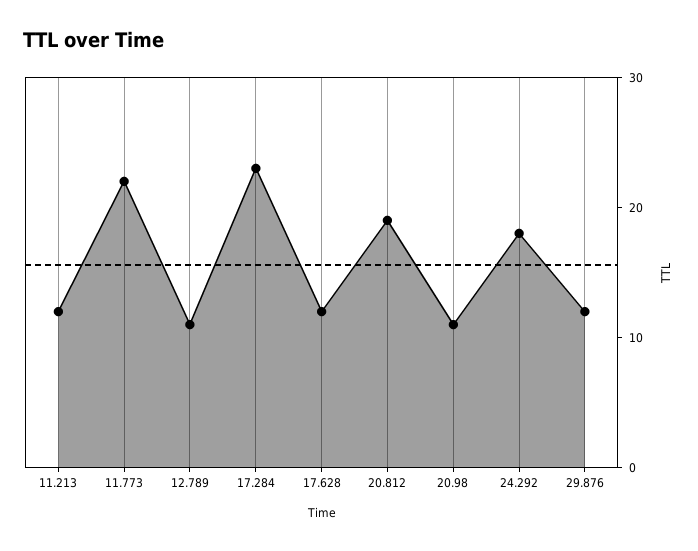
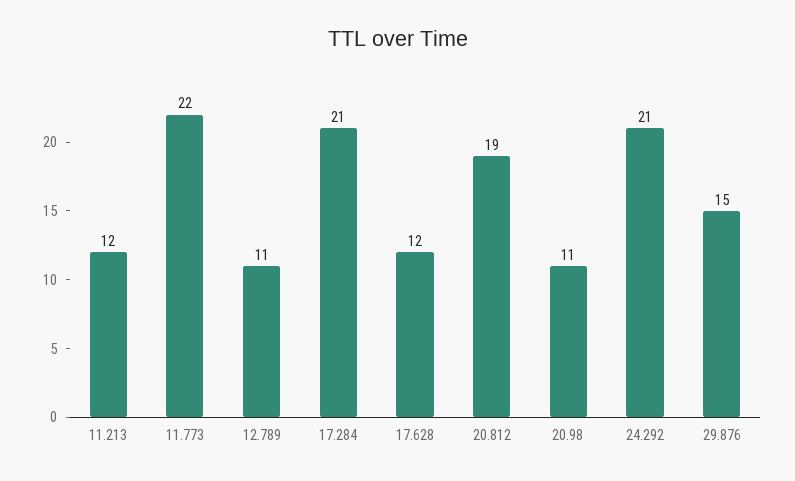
  {
    "11.213": 12,
    "11.773": 22,
    "12.789": 11,
-   "17.284": 23,
+   "17.284": 21,
    "17.628": 12,
    "20.812": 19,
    "20.98": 11,
-   "24.292": 18,
+   "24.292": 21,
-   "29.876": 12
+   "29.876": 15
  }

